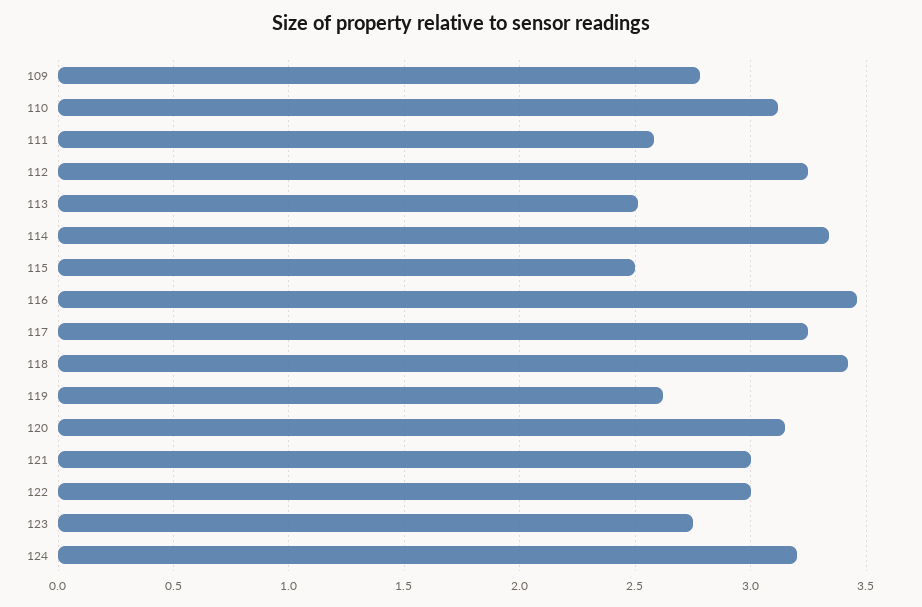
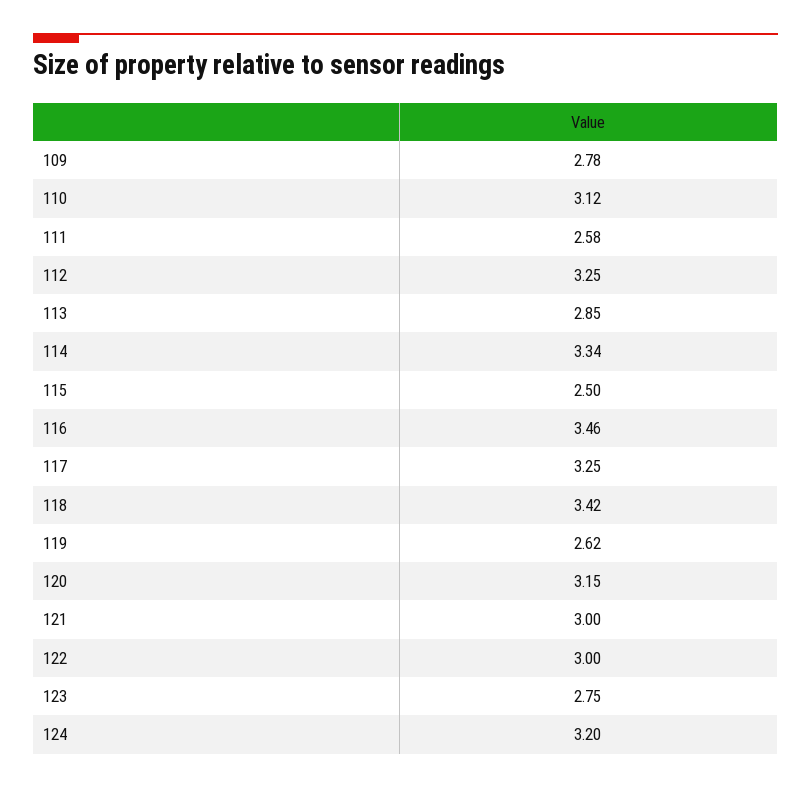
  {
    "109": 2.78,
    "110": 3.12,
    "111": 2.58,
    "112": 3.25,
-   "113": 2.5,
+   "113": 2.85,
    "114": 3.34,
    "115": 2.5,
    "116": 3.46,
    "117": 3.25,
    "118": 3.42,
    "119": 2.62,
    "120": 3.15,
    "121": 3,
    "122": 3,
    "123": 2.75,
    "124": 3.2
  }

